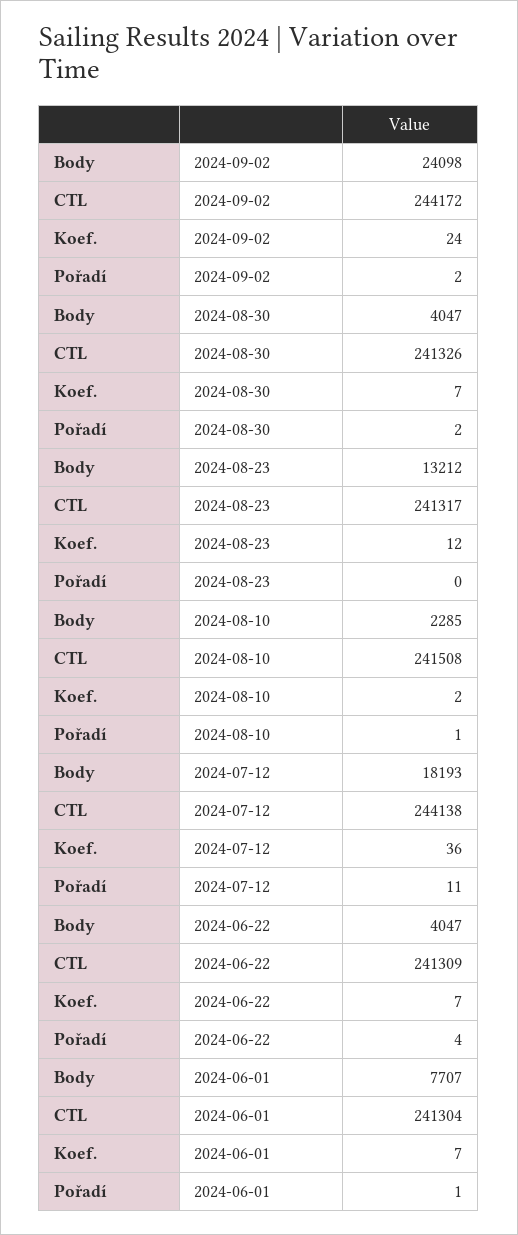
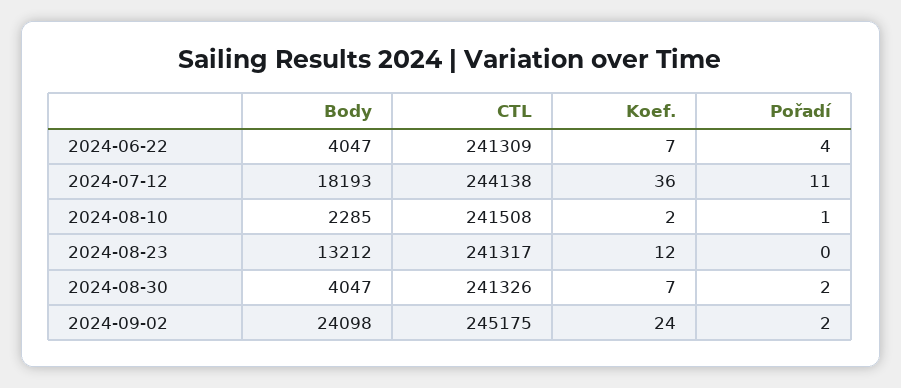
  {
    "Body": {
      "2024-09-02": 24098,
      "2024-08-30": 4047,
      "2024-08-23": 13212,
      "2024-08-10": 2285,
      "2024-07-12": 18193,
-     "2024-06-22": 4047,
+     "2024-06-22": 4047
-     "2024-06-01": 7707
    },
    "CTL": {
-     "2024-09-02": 244172,
+     "2024-09-02": 245175,
      "2024-08-30": 241326,
      "2024-08-23": 241317,
      "2024-08-10": 241508,
      "2024-07-12": 244138,
-     "2024-06-22": 241309,
+     "2024-06-22": 241309
-     "2024-06-01": 241304
    },
    "Koef.": {
      "2024-09-02": 24,
      "2024-08-30": 7,
      "2024-08-23": 12,
      "2024-08-10": 2,
      "2024-07-12": 36,
-     "2024-06-22": 7,
+     "2024-06-22": 7
-     "2024-06-01": 7
    },
    "Pořadí": {
      "2024-09-02": 2,
      "2024-08-30": 2,
      "2024-08-23": 0,
      "2024-08-10": 1,
      "2024-07-12": 11,
-     "2024-06-22": 4,
+     "2024-06-22": 4
-     "2024-06-01": 1
    }
  }

